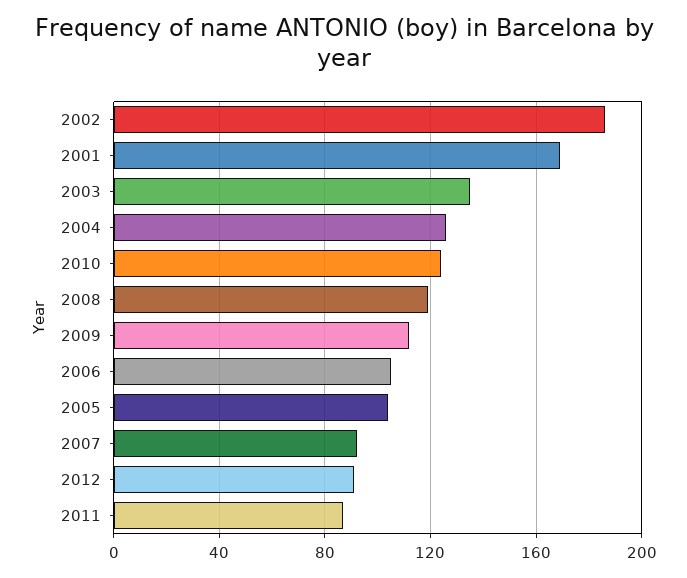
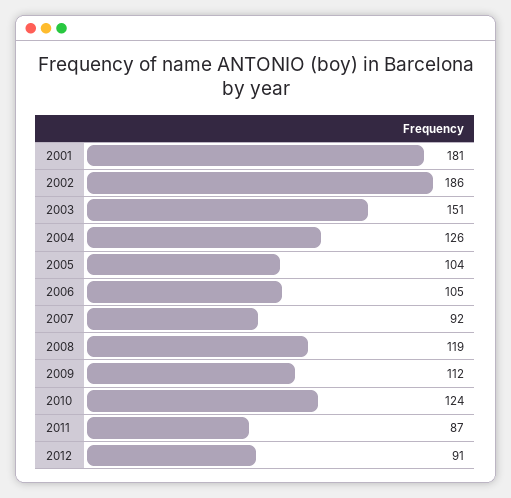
  {
    "2002": 186,
-   "2001": 170,
+   "2001": 181,
-   "2003": 135,
+   "2003": 151,
    "2004": 126,
    "2010": 124,
    "2008": 119,
    "2009": 112,
    "2006": 105,
    "2005": 104,
    "2007": 92,
    "2012": 91,
    "2011": 87
  }

